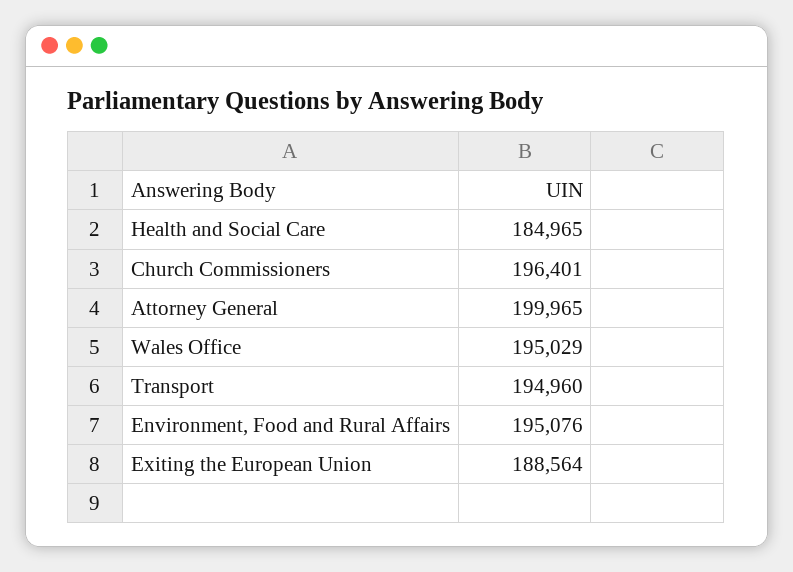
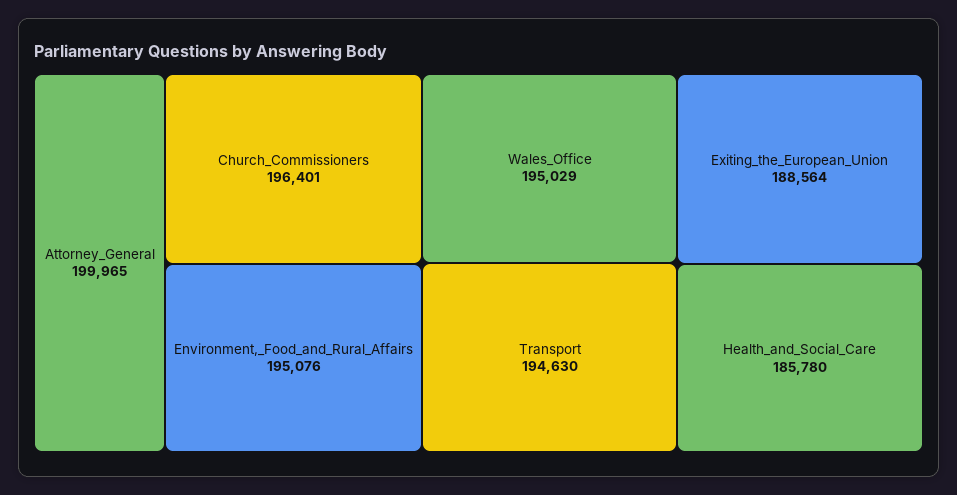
  {
-   "Health and Social Care": 184965,
+   "Health and Social Care": 185780,
    "Church Commissioners": 196401,
    "Attorney General": 199965,
    "Wales Office": 195029,
-   "Transport": 194960,
+   "Transport": 194630,
    "Environment, Food and Rural Affairs": 195076,
    "Exiting the European Union": 188564
  }

